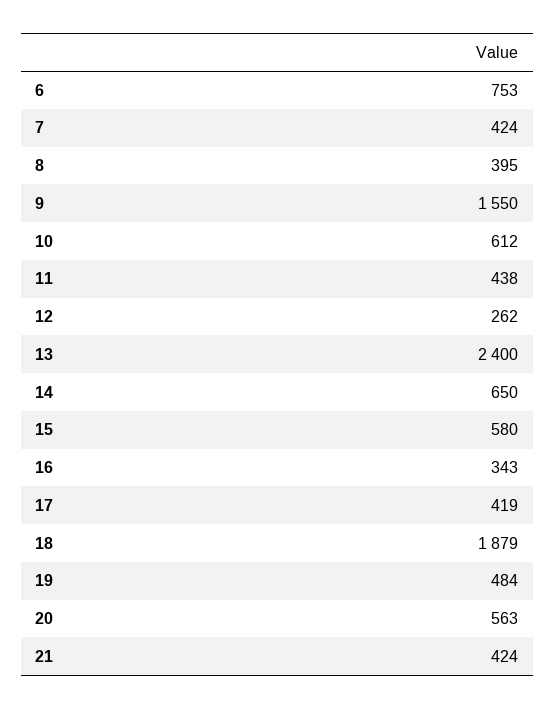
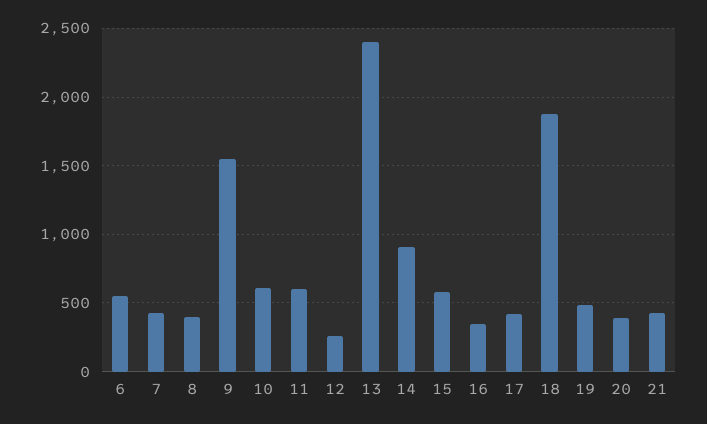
  {
-   "6": 753,
+   "6": 550,
    "7": 424,
    "8": 395,
    "9": 1550,
    "10": 612,
-   "11": 438,
+   "11": 600,
    "12": 262,
    "13": 2400,
-   "14": 650,
+   "14": 900,
    "15": 580,
    "16": 343,
    "17": 419,
    "18": 1879,
    "19": 484,
-   "20": 563,
+   "20": 400,
    "21": 424
  }

